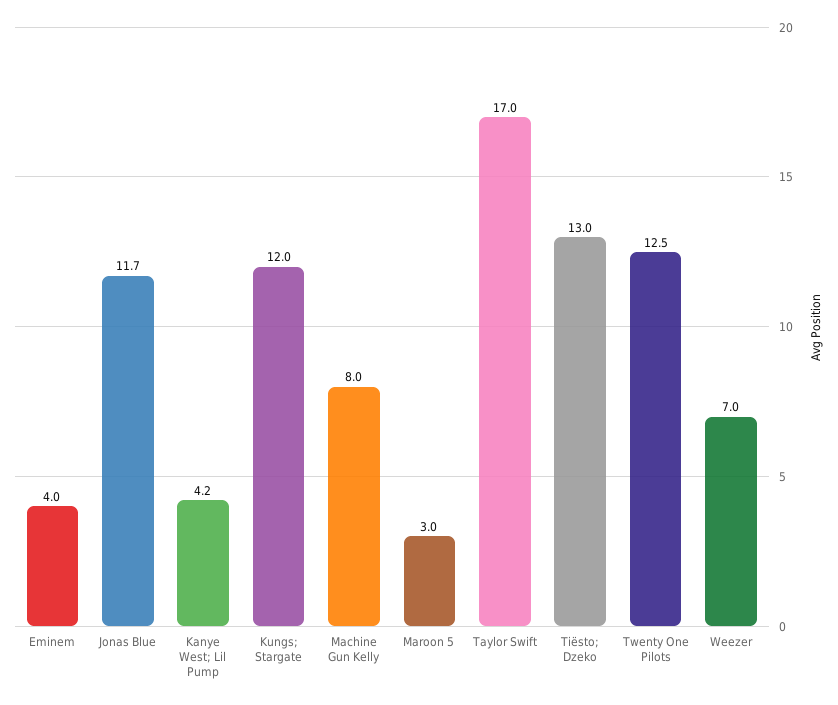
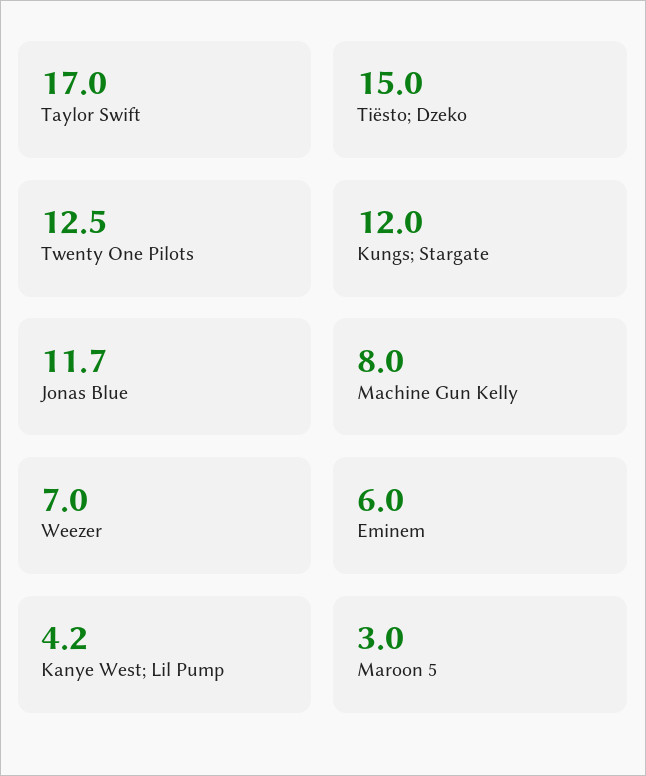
  {
-   "Eminem": 4,
+   "Eminem": 6,
    "Jonas Blue": 11.7,
    "Kanye West; Lil Pump": 4.2,
    "Kungs; Stargate": 12,
    "Machine Gun Kelly": 8,
    "Maroon 5": 3,
    "Taylor Swift": 17,
-   "Tiësto; Dzeko": 13,
+   "Tiësto; Dzeko": 15,
    "Twenty One Pilots": 12.5,
    "Weezer": 7
  }

